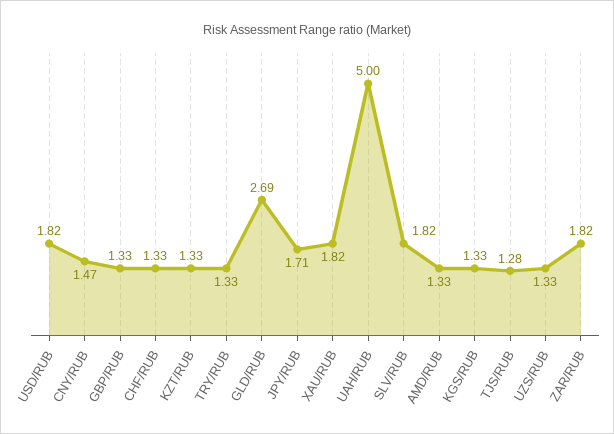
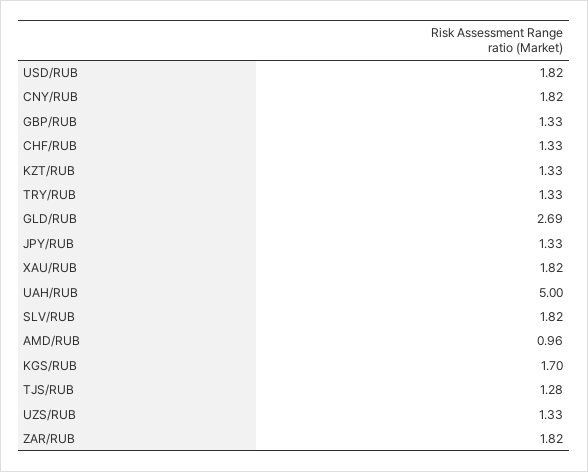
  {
    "USD/RUB": 1.82,
-   "CNY/RUB": 1.47,
+   "CNY/RUB": 1.82,
    "GBP/RUB": 1.33,
    "CHF/RUB": 1.33,
    "KZT/RUB": 1.33,
    "TRY/RUB": 1.33,
    "GLD/RUB": 2.69,
-   "JPY/RUB": 1.71,
+   "JPY/RUB": 1.33,
    "XAU/RUB": 1.82,
    "UAH/RUB": 5,
    "SLV/RUB": 1.82,
-   "AMD/RUB": 1.33,
+   "AMD/RUB": 0.96,
-   "KGS/RUB": 1.33,
+   "KGS/RUB": 1.7,
    "TJS/RUB": 1.28,
    "UZS/RUB": 1.33,
    "ZAR/RUB": 1.82
  }

